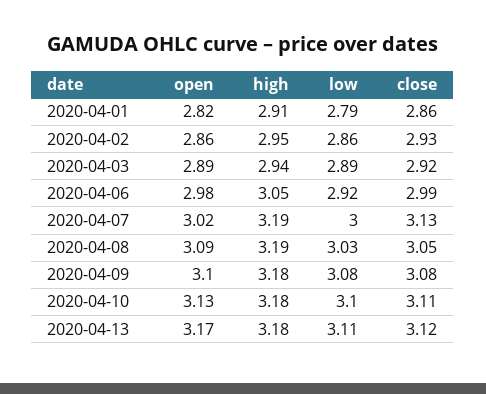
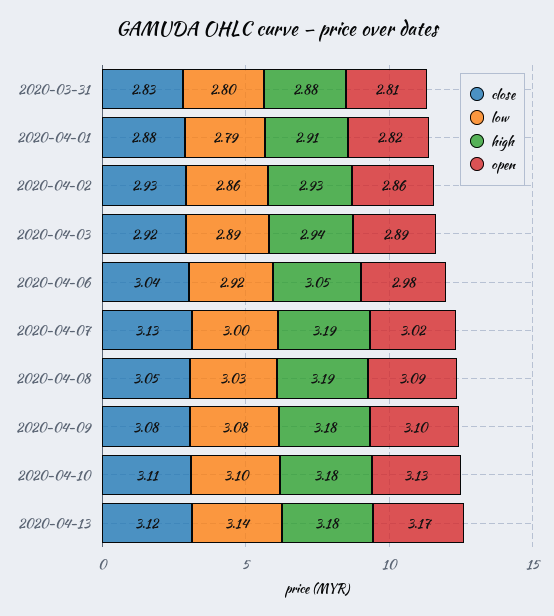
  {
    "open": {
      "2020-04-01": 2.82,
      "2020-04-02": 2.86,
      "2020-04-03": 2.89,
      "2020-04-06": 2.98,
      "2020-04-07": 3.02,
      "2020-04-08": 3.09,
      "2020-04-09": 3.1,
      "2020-04-10": 3.13,
-     "2020-04-13": 3.17
+     "2020-04-13": 3.17,
+     "2020-03-31": 2.81
    },
    "high": {
      "2020-04-01": 2.91,
-     "2020-04-02": 2.95,
+     "2020-04-02": 2.93,
      "2020-04-03": 2.94,
      "2020-04-06": 3.05,
      "2020-04-07": 3.19,
      "2020-04-08": 3.19,
      "2020-04-09": 3.18,
      "2020-04-10": 3.18,
-     "2020-04-13": 3.18
+     "2020-04-13": 3.18,
+     "2020-03-31": 2.88
    },
    "low": {
      "2020-04-01": 2.79,
      "2020-04-02": 2.86,
      "2020-04-03": 2.89,
      "2020-04-06": 2.92,
      "2020-04-07": 3,
      "2020-04-08": 3.03,
      "2020-04-09": 3.08,
      "2020-04-10": 3.1,
-     "2020-04-13": 3.11
+     "2020-04-13": 3.14,
+     "2020-03-31": 2.8
    },
    "close": {
-     "2020-04-01": 2.86,
+     "2020-04-01": 2.88,
      "2020-04-02": 2.93,
      "2020-04-03": 2.92,
-     "2020-04-06": 2.99,
+     "2020-04-06": 3.04,
      "2020-04-07": 3.13,
      "2020-04-08": 3.05,
      "2020-04-09": 3.08,
      "2020-04-10": 3.11,
-     "2020-04-13": 3.12
+     "2020-04-13": 3.12,
+     "2020-03-31": 2.83
    }
  }

